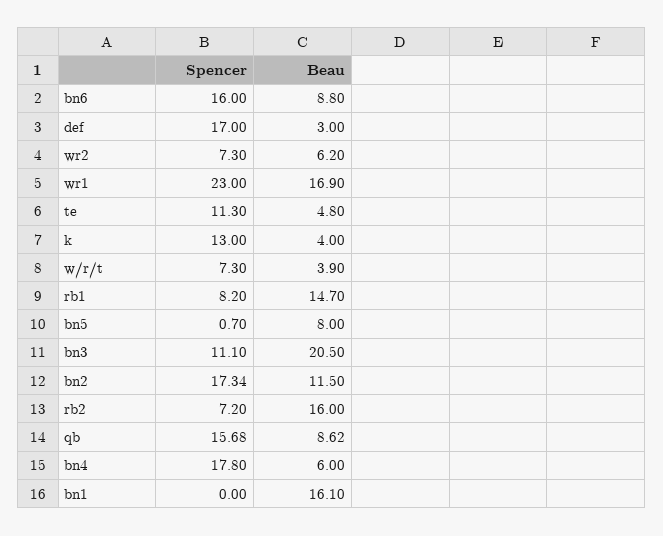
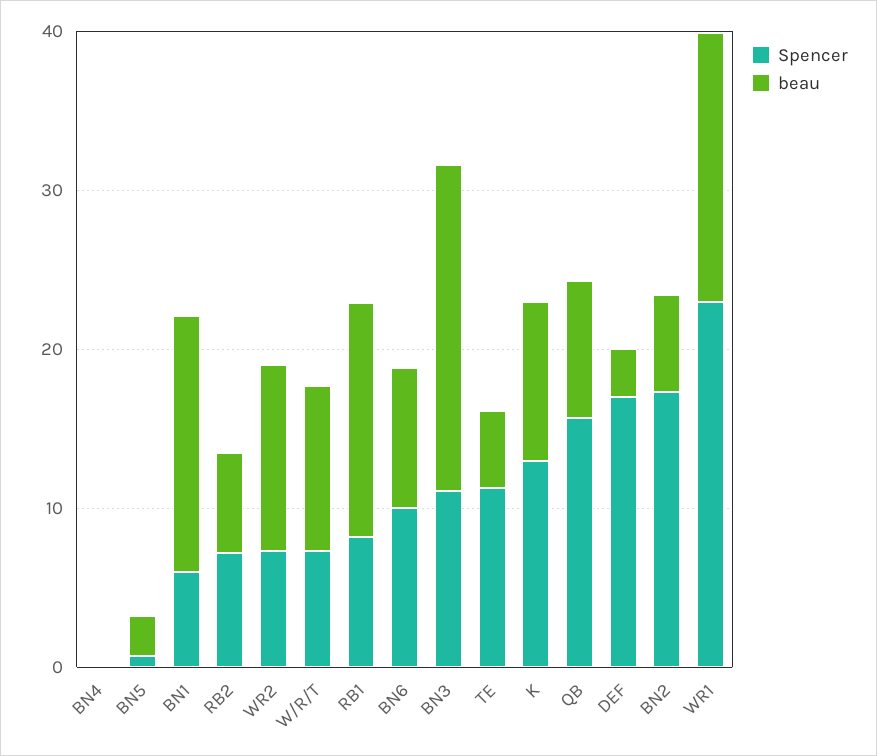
  {
    "Spencer": {
-     "bn6": 16,
+     "bn6": 10,
      "def": 17,
      "wr2": 7.3,
      "wr1": 23,
      "te": 11.3,
      "k": 13,
      "w/r/t": 7.3,
      "rb1": 8.2,
      "bn5": 0.7,
      "bn3": 11.1,
      "bn2": 17.34,
      "rb2": 7.2,
      "qb": 15.68,
-     "bn4": 17.8,
+     "bn4": 0,
-     "bn1": 0
+     "bn1": 6
    },
    "Beau": {
      "bn6": 8.8,
      "def": 3,
-     "wr2": 6.2,
+     "wr2": 12,
      "wr1": 16.9,
      "te": 4.8,
-     "k": 4,
+     "k": 10,
-     "w/r/t": 3.9,
+     "w/r/t": 10,
      "rb1": 14.7,
-     "bn5": 8,
+     "bn5": 2,
      "bn3": 20.5,
-     "bn2": 11.5,
+     "bn2": 6,
-     "rb2": 16,
+     "rb2": 6,
      "qb": 8.62,
-     "bn4": 6,
+     "bn4": 0,
      "bn1": 16.1
    }
  }

